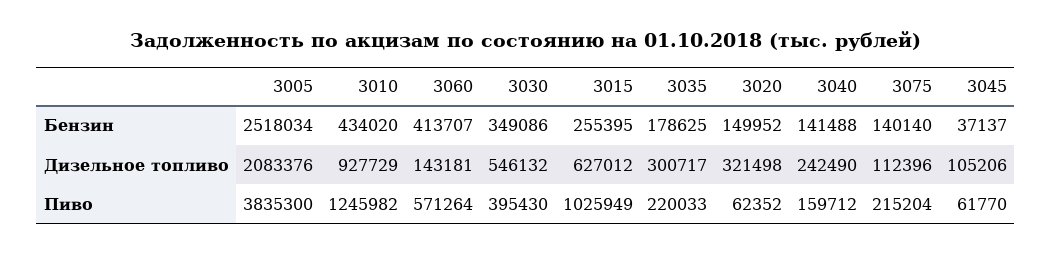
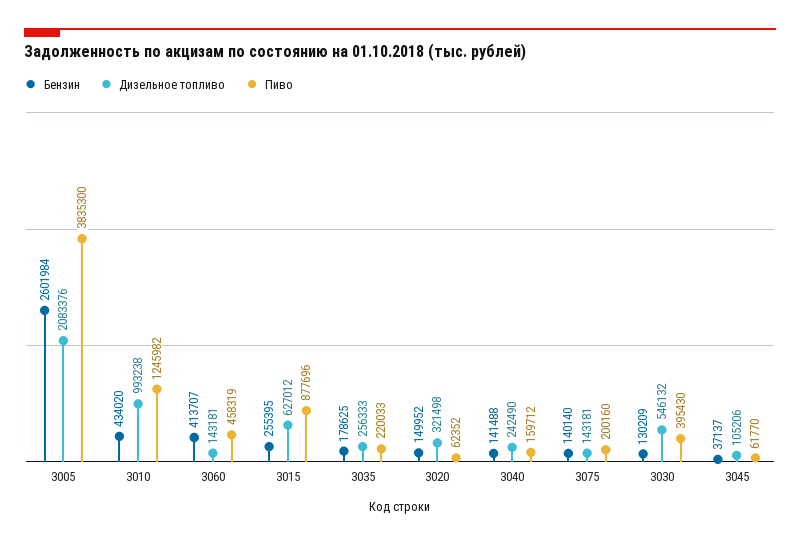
  {
    "Бензин": {
-     "3005": 2518034,
+     "3005": 2601984,
      "3010": 434020,
      "3060": 413707,
-     "3030": 349086,
+     "3030": 130209,
      "3015": 255395,
      "3035": 178625,
      "3020": 149952,
      "3040": 141488,
      "3075": 140140,
      "3045": 37137
    },
    "Дизельное топливо": {
      "3005": 2083376,
-     "3010": 927729,
+     "3010": 993238,
      "3060": 143181,
      "3030": 546132,
      "3015": 627012,
-     "3035": 300717,
+     "3035": 256333,
      "3020": 321498,
      "3040": 242490,
-     "3075": 112396,
+     "3075": 143181,
      "3045": 105206
    },
    "Пиво": {
      "3005": 3835300,
      "3010": 1245982,
-     "3060": 571264,
+     "3060": 458319,
      "3030": 395430,
-     "3015": 1025949,
+     "3015": 877696,
      "3035": 220033,
      "3020": 62352,
      "3040": 159712,
-     "3075": 215204,
+     "3075": 200160,
      "3045": 61770
    }
  }

